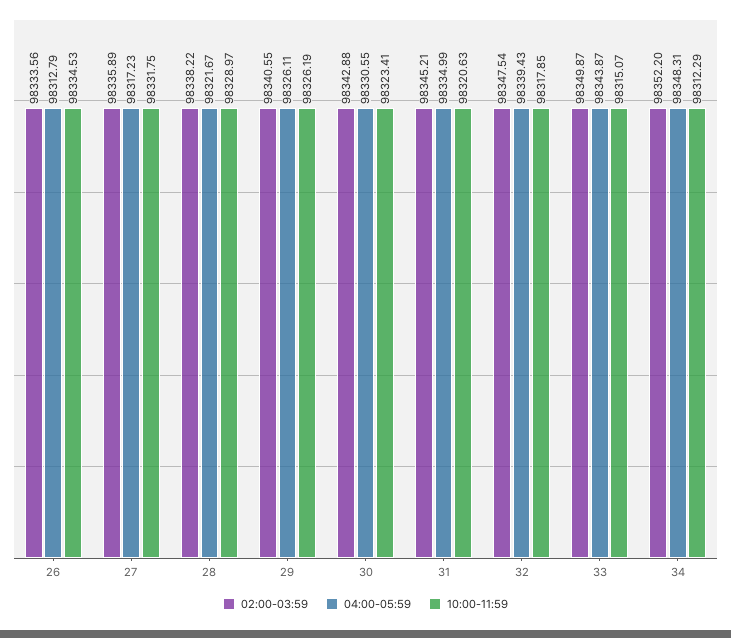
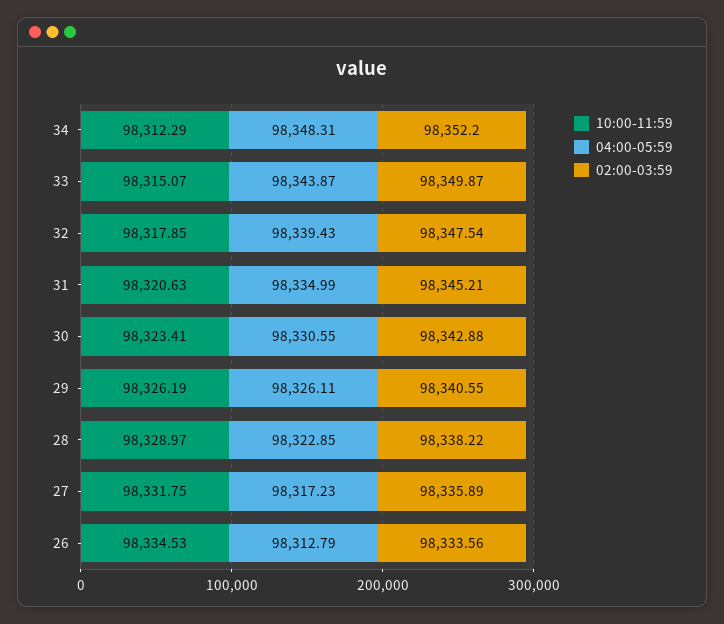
  {
    "02:00-03:59": {
      "26": 98333.56,
      "27": 98335.89,
      "28": 98338.22,
      "29": 98340.55,
      "30": 98342.88,
      "31": 98345.21,
      "32": 98347.54,
      "33": 98349.87,
      "34": 98352.2
    },
    "04:00-05:59": {
      "26": 98312.79,
      "27": 98317.23,
-     "28": 98321.67,
+     "28": 98322.85,
      "29": 98326.11,
      "30": 98330.55,
      "31": 98334.99,
      "32": 98339.43,
      "33": 98343.87,
      "34": 98348.31
    },
    "10:00-11:59": {
      "26": 98334.53,
      "27": 98331.75,
      "28": 98328.97,
      "29": 98326.19,
      "30": 98323.41,
      "31": 98320.63,
      "32": 98317.85,
      "33": 98315.07,
      "34": 98312.29
    }
  }

